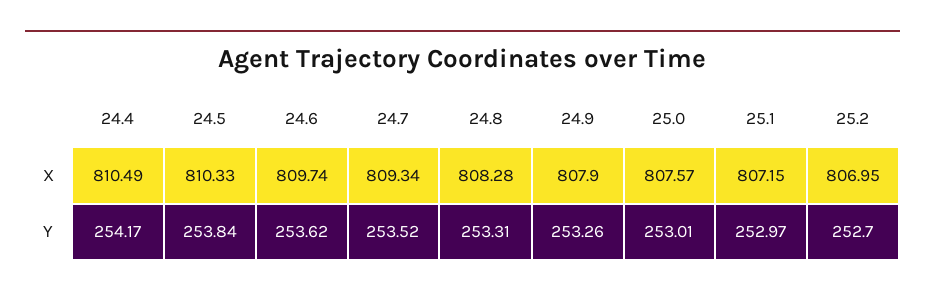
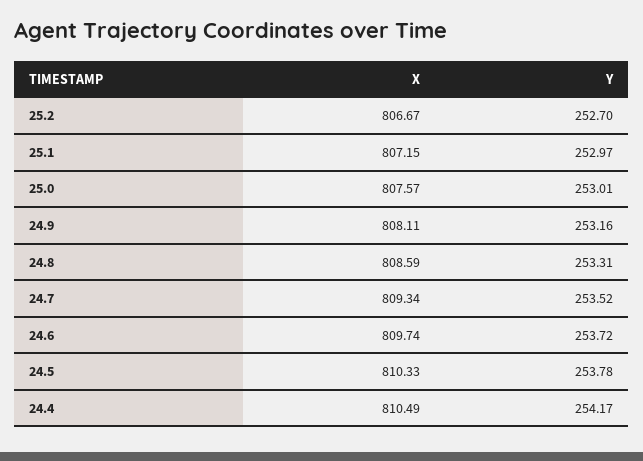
  {
    "24.4": {
      "X": 810.49,
      "Y": 254.17
    },
    "24.5": {
      "X": 810.33,
-     "Y": 253.84
+     "Y": 253.78
    },
    "24.6": {
      "X": 809.74,
-     "Y": 253.62
+     "Y": 253.72
    },
    "24.7": {
      "X": 809.34,
      "Y": 253.52
    },
    "24.8": {
-     "X": 808.28,
+     "X": 808.59,
      "Y": 253.31
    },
    "24.9": {
-     "X": 807.9,
+     "X": 808.11,
-     "Y": 253.26
+     "Y": 253.16
    },
    "25.0": {
      "X": 807.57,
      "Y": 253.01
    },
    "25.1": {
      "X": 807.15,
      "Y": 252.97
    },
    "25.2": {
-     "X": 806.95,
+     "X": 806.67,
      "Y": 252.7
    }
  }

